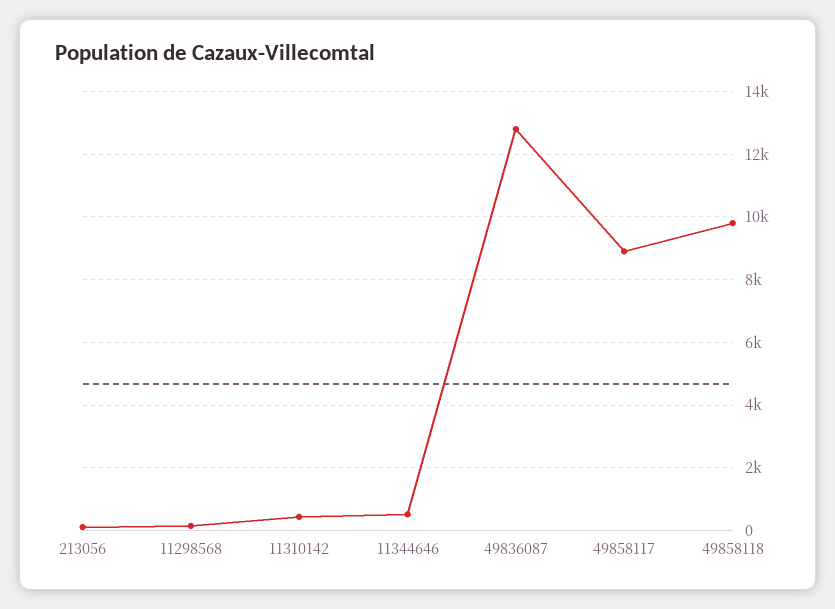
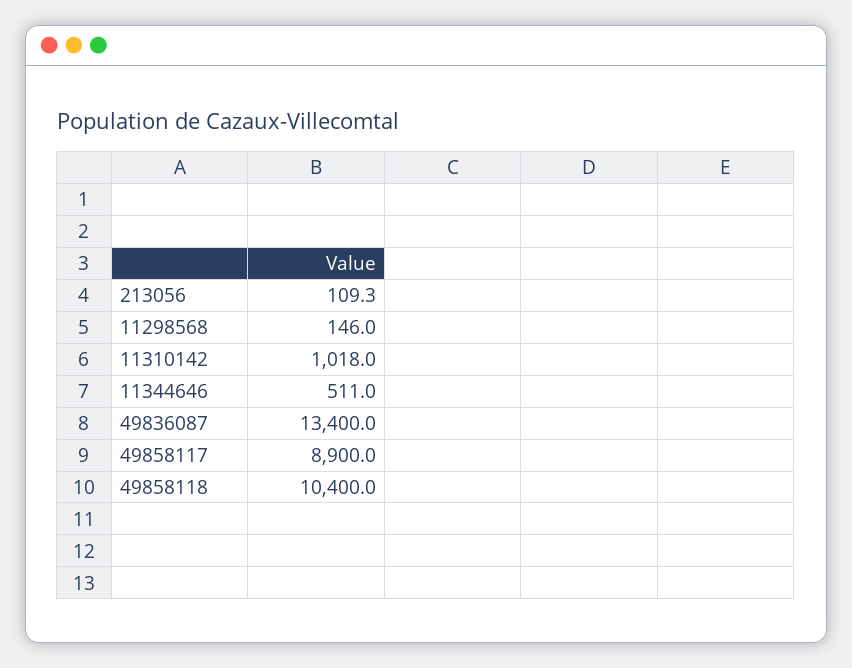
  {
    "213056": 109.3,
    "11298568": 146,
-   "11310142": 400,
+   "11310142": 1018,
    "11344646": 511,
-   "49836087": 12800,
+   "49836087": 13400,
    "49858117": 8900,
-   "49858118": 9800
+   "49858118": 10400
  }

